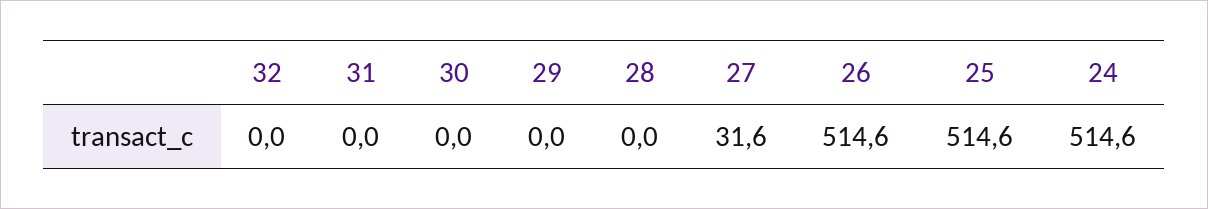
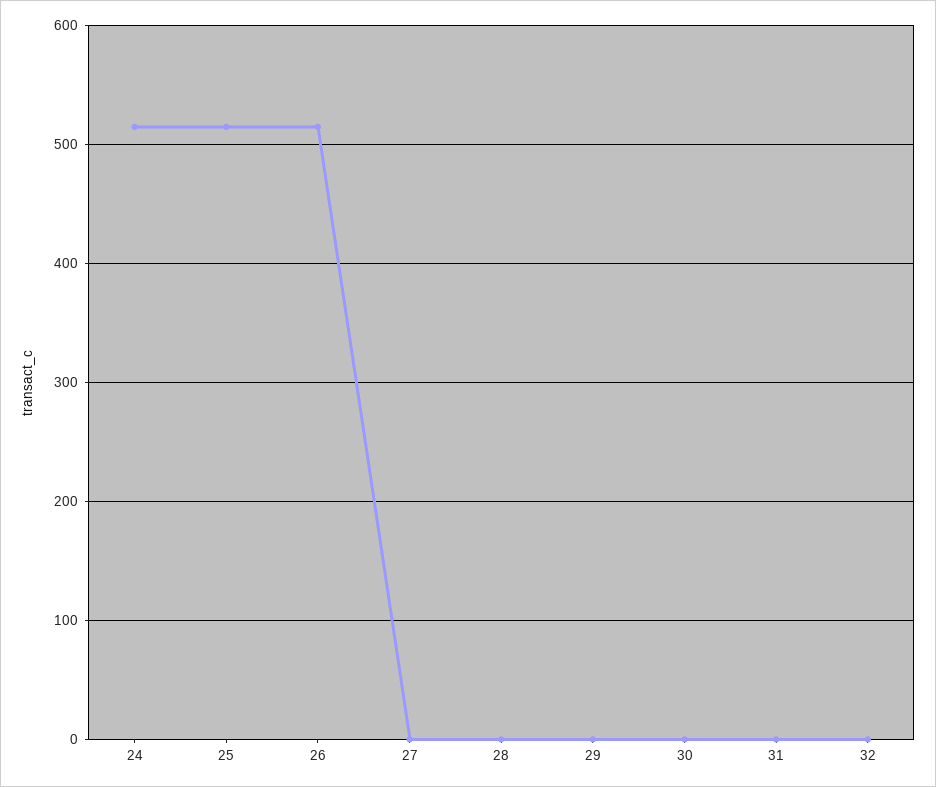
  {
    "32": 0,
    "31": 0,
    "30": 0,
    "29": 0,
    "28": 0,
-   "27": 31.6,
+   "27": 0,
    "26": 514.6,
    "25": 514.6,
    "24": 514.6
  }

